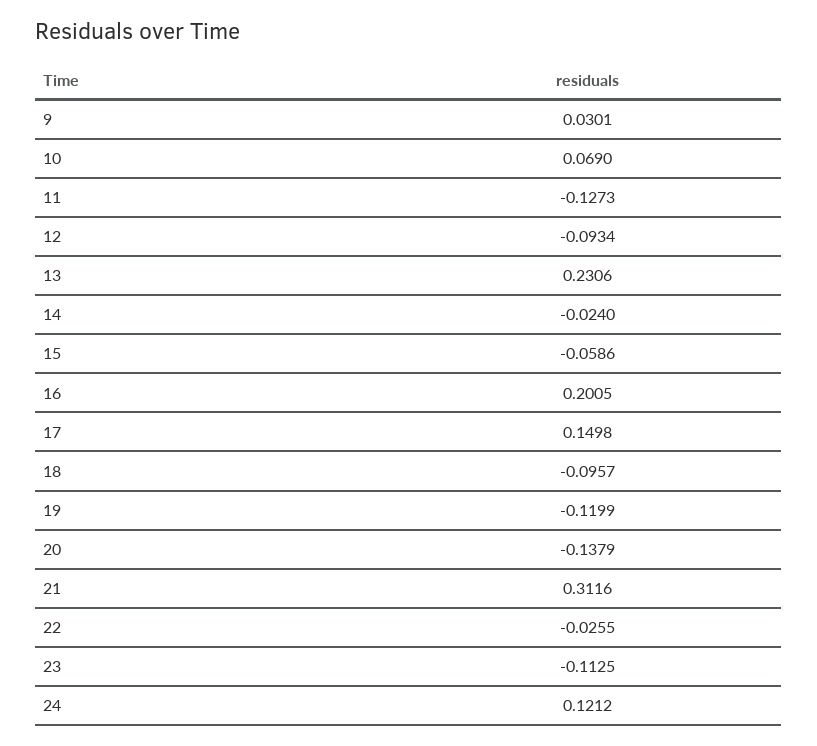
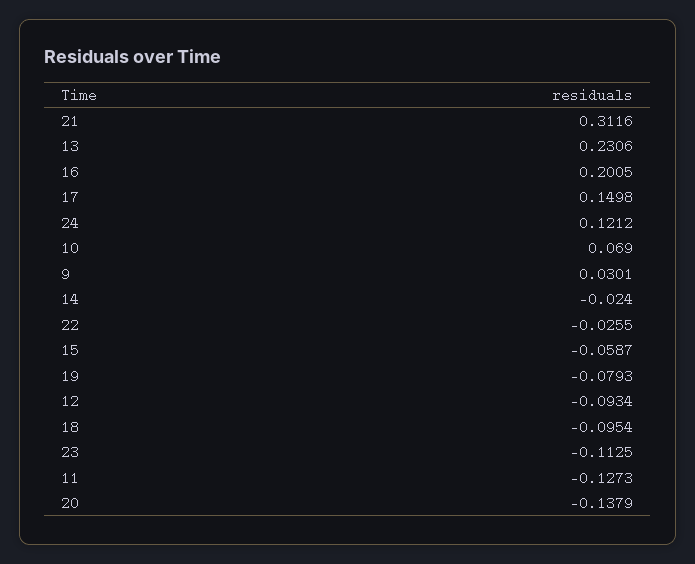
  {
    "9": 0.0301,
    "10": 0.069,
    "11": -0.1273,
    "12": -0.0934,
    "13": 0.2306,
    "14": -0.024,
-   "15": -0.0586,
+   "15": -0.0587,
    "16": 0.2005,
    "17": 0.1498,
-   "18": -0.0957,
+   "18": -0.0954,
-   "19": -0.1199,
+   "19": -0.0793,
    "20": -0.1379,
    "21": 0.3116,
    "22": -0.0255,
    "23": -0.1125,
    "24": 0.1212
  }

